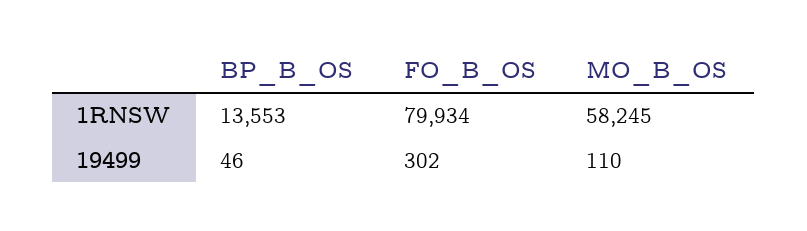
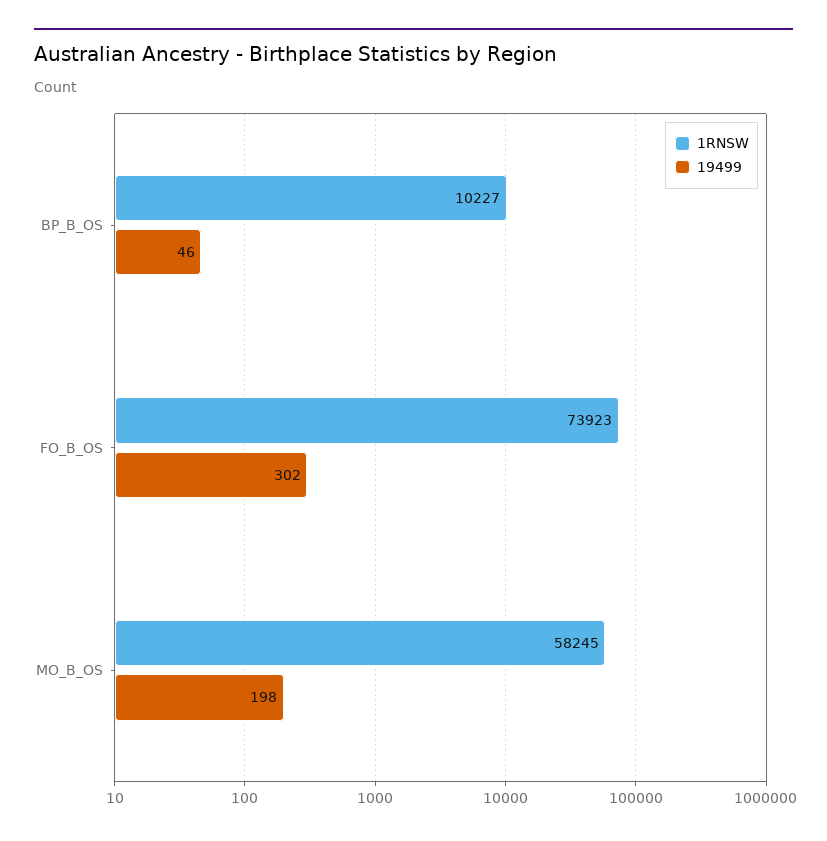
  {
    "1RNSW": {
-     "BP_B_OS": 13553,
+     "BP_B_OS": 10227,
-     "FO_B_OS": 79934,
+     "FO_B_OS": 73923,
      "MO_B_OS": 58245
    },
    "19499": {
      "BP_B_OS": 46,
      "FO_B_OS": 302,
-     "MO_B_OS": 110
+     "MO_B_OS": 198
    }
  }

